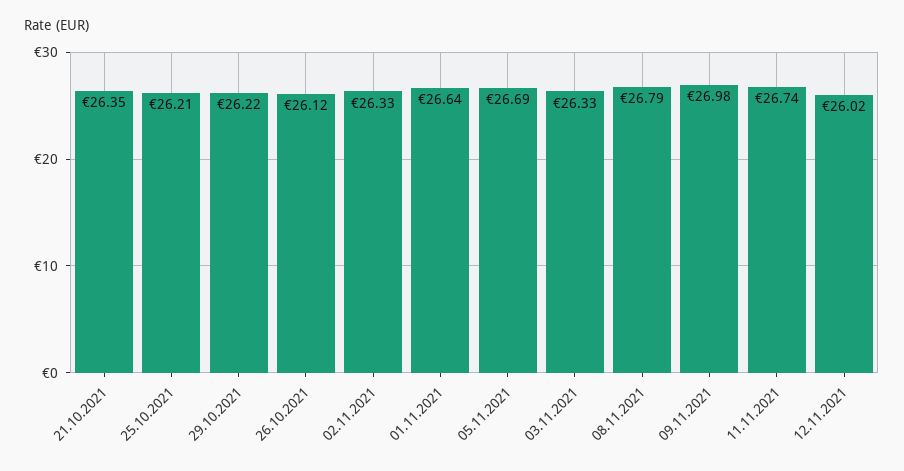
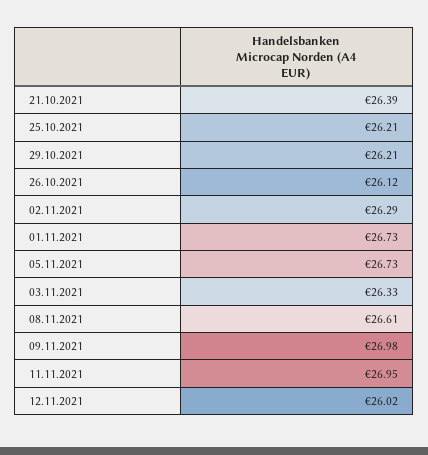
  {
-   "21.10.2021": 26.35,
+   "21.10.2021": 26.39,
    "25.10.2021": 26.21,
-   "29.10.2021": 26.22,
+   "29.10.2021": 26.21,
    "26.10.2021": 26.12,
-   "02.11.2021": 26.33,
+   "02.11.2021": 26.29,
-   "01.11.2021": 26.64,
+   "01.11.2021": 26.73,
-   "05.11.2021": 26.69,
+   "05.11.2021": 26.73,
    "03.11.2021": 26.33,
-   "08.11.2021": 26.79,
+   "08.11.2021": 26.61,
    "09.11.2021": 26.98,
-   "11.11.2021": 26.74,
+   "11.11.2021": 26.95,
    "12.11.2021": 26.02
  }

